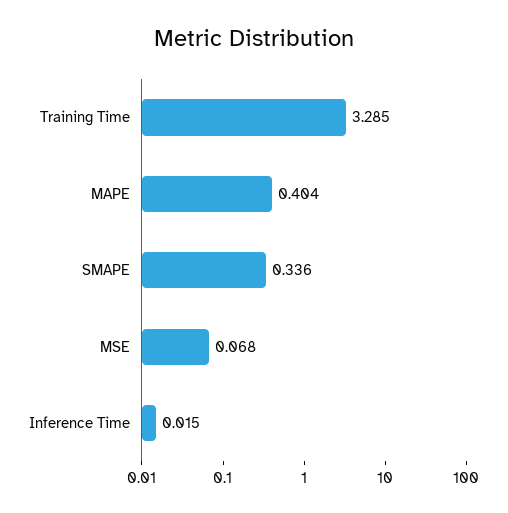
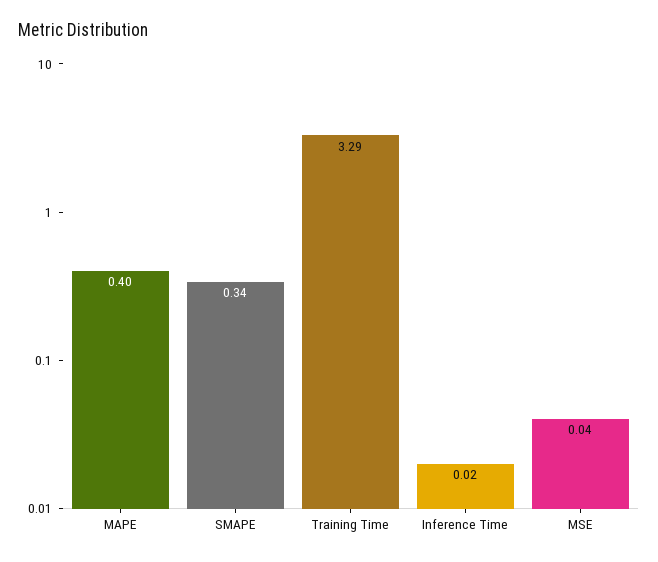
  {
    "Training Time": 3.285,
    "MAPE": 0.404,
    "SMAPE": 0.336,
-   "MSE": 0.068,
+   "MSE": 0.04,
    "Inference Time": 0.015
  }

